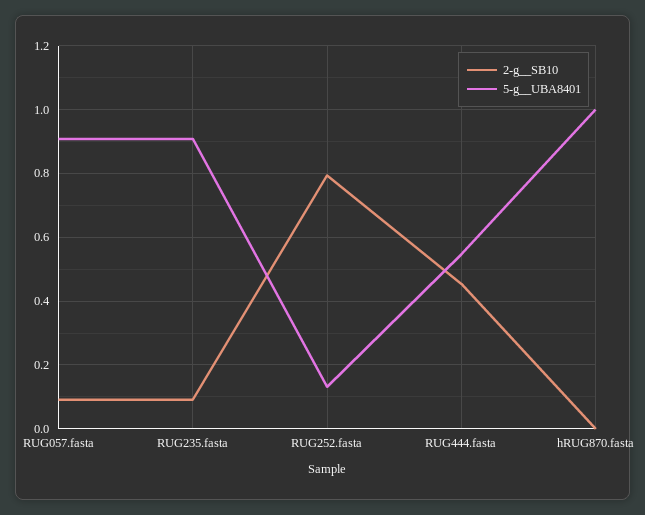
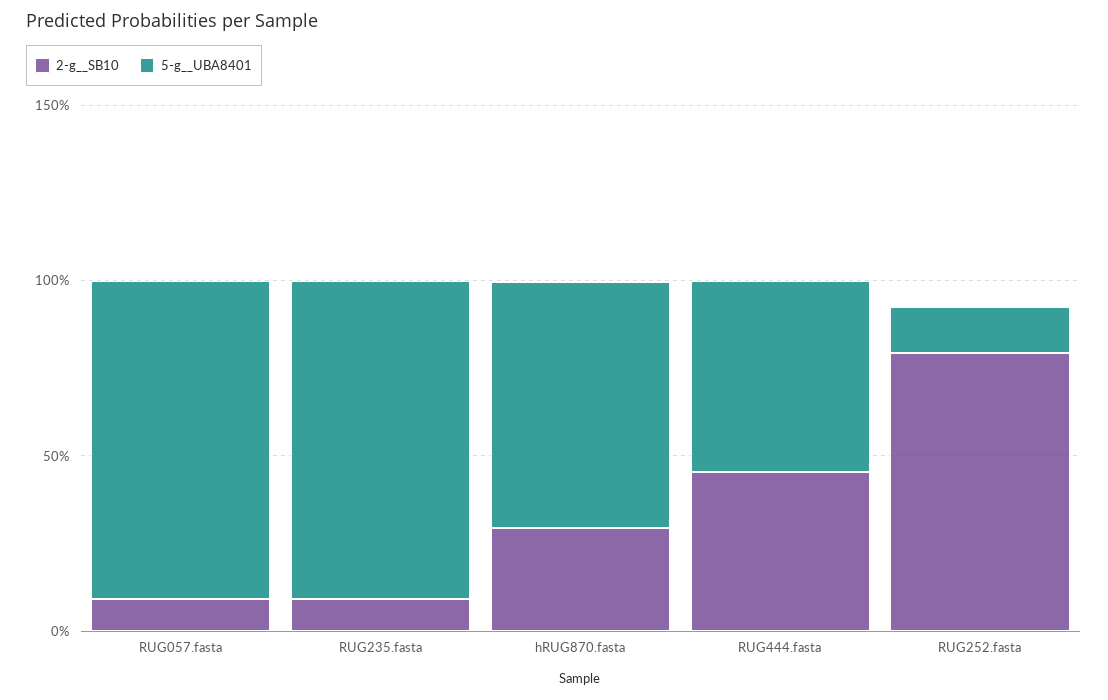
  {
    "2-g__SB10": {
      "RUG057.fasta": 0.1,
      "RUG235.fasta": 0.1,
      "RUG252.fasta": 0.8,
      "RUG444.fasta": 0.46,
-     "hRUG870.fasta": 0
+     "hRUG870.fasta": 0.3
    },
    "5-g__UBA8401": {
      "RUG057.fasta": 0.9,
      "RUG235.fasta": 0.9,
      "RUG252.fasta": 0.14,
      "RUG444.fasta": 0.54,
-     "hRUG870.fasta": 1
+     "hRUG870.fasta": 0.7
    }
  }

